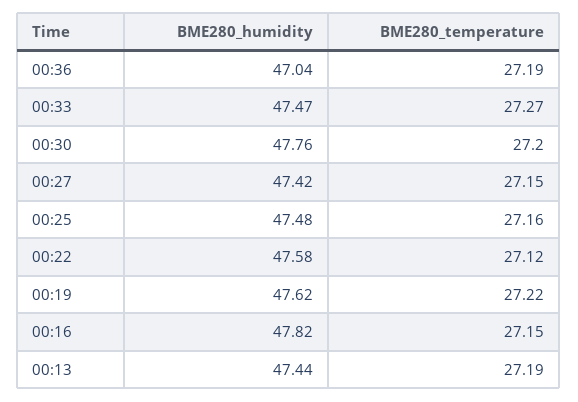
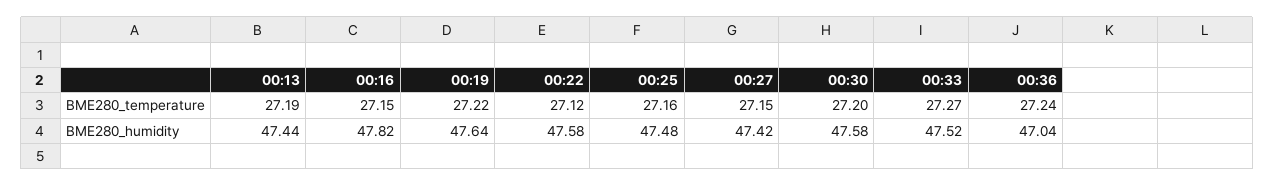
  {
    "BME280_humidity": {
      "00:36": 47.04,
-     "00:33": 47.47,
+     "00:33": 47.52,
-     "00:30": 47.76,
+     "00:30": 47.58,
      "00:27": 47.42,
      "00:25": 47.48,
      "00:22": 47.58,
-     "00:19": 47.62,
+     "00:19": 47.64,
      "00:16": 47.82,
      "00:13": 47.44
    },
    "BME280_temperature": {
-     "00:36": 27.19,
+     "00:36": 27.24,
      "00:33": 27.27,
      "00:30": 27.2,
      "00:27": 27.15,
      "00:25": 27.16,
      "00:22": 27.12,
      "00:19": 27.22,
      "00:16": 27.15,
      "00:13": 27.19
    }
  }

